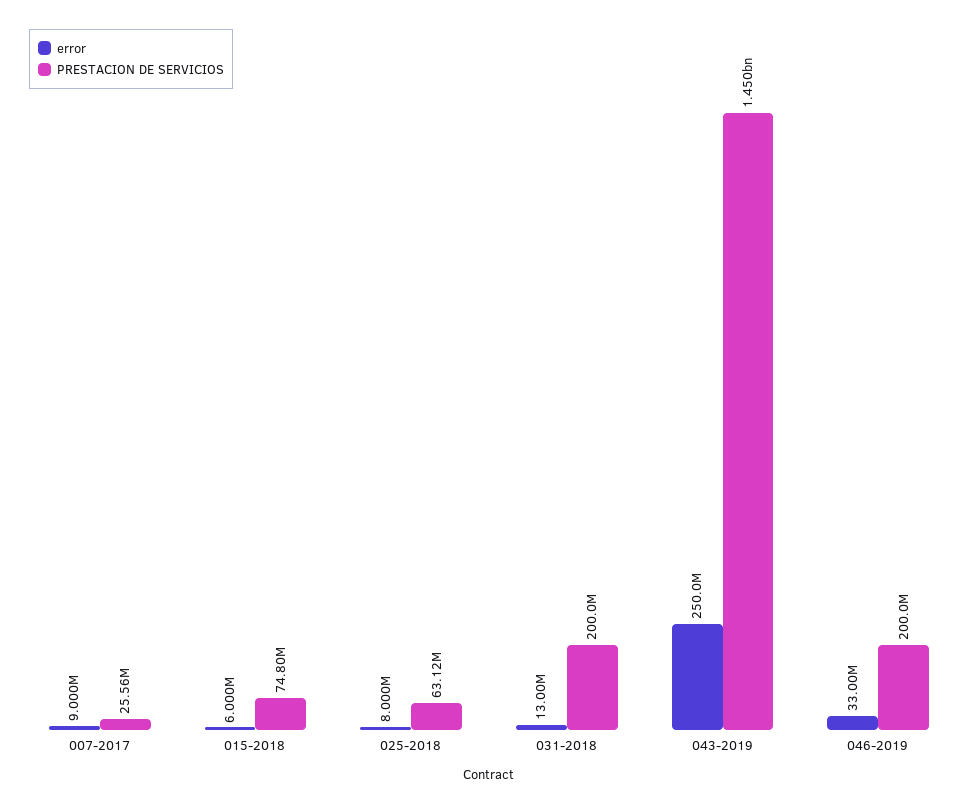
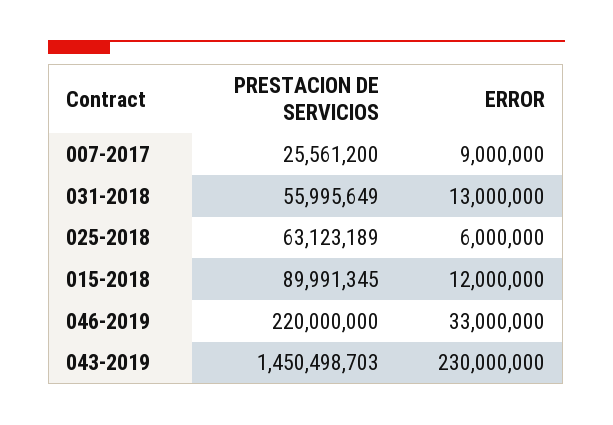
  {
    "error": {
      "007-2017": 9000000,
-     "015-2018": 6000000,
+     "015-2018": 12000000,
-     "025-2018": 8000000,
+     "025-2018": 6000000,
      "031-2018": 13000000,
-     "043-2019": 250000000,
+     "043-2019": 230000000,
      "046-2019": 33000000
    },
    "PRESTACION DE SERVICIOS": {
      "007-2017": 25561200,
-     "015-2018": 74800000,
+     "015-2018": 89991345,
      "025-2018": 63123189,
-     "031-2018": 200000000,
+     "031-2018": 55995649,
      "043-2019": 1450498703,
-     "046-2019": 200000000
+     "046-2019": 220000000
    }
  }

